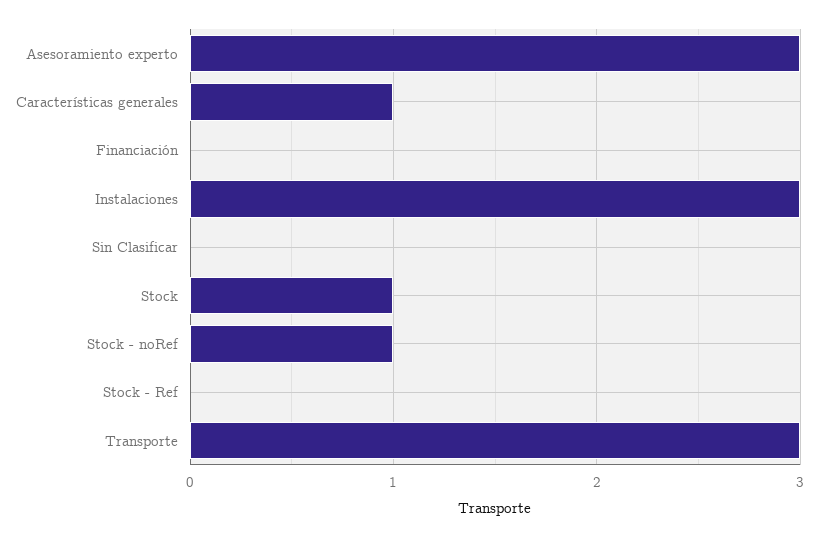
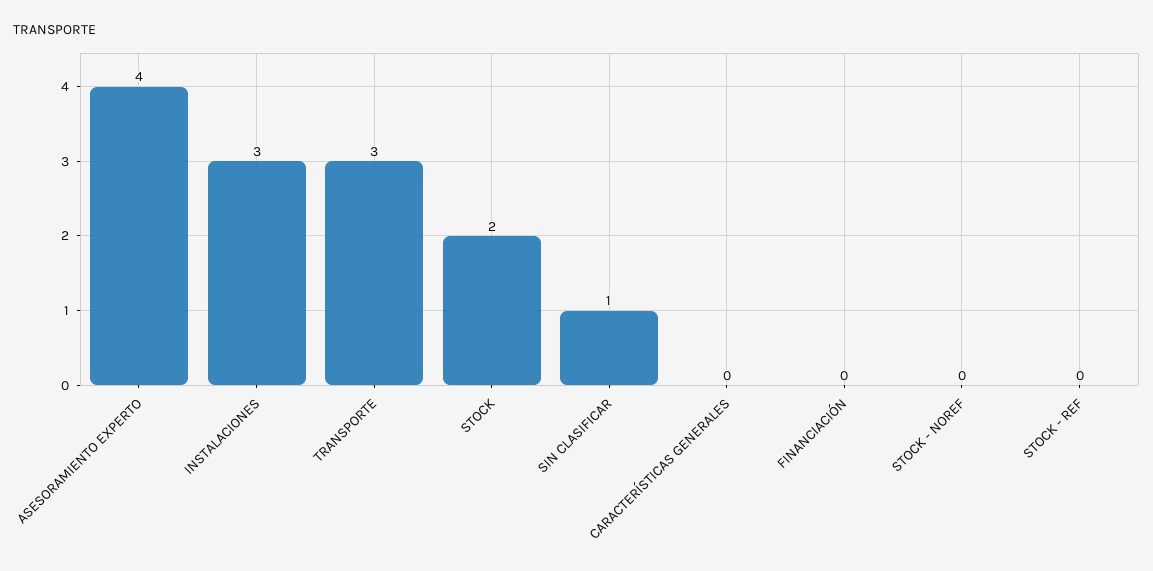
  {
-   "Asesoramiento experto": 3,
+   "Asesoramiento experto": 4,
-   "Características generales": 1,
+   "Características generales": 0,
    "Financiación": 0,
    "Instalaciones": 3,
-   "Sin Clasificar": 0,
+   "Sin Clasificar": 1,
-   "Stock": 1,
+   "Stock": 2,
-   "Stock - noRef": 1,
+   "Stock - noRef": 0,
    "Stock - Ref": 0,
    "Transporte": 3
  }

